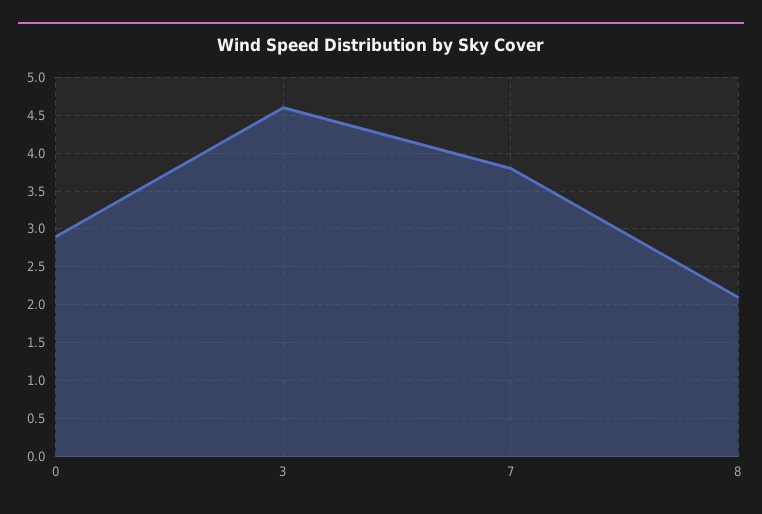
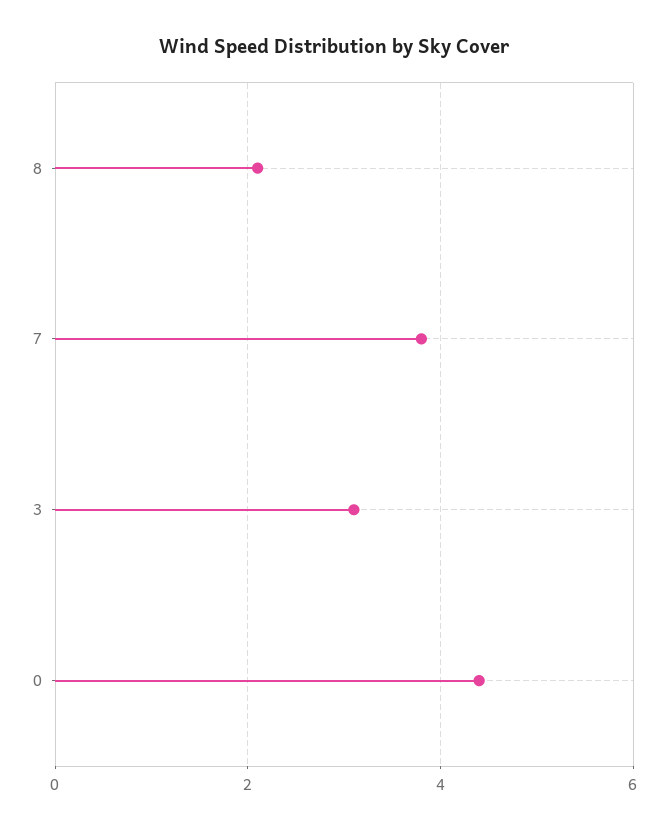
  {
-   "0": 2.9,
+   "0": 4.5,
-   "3": 4.6,
+   "3": 3,
    "7": 3.8,
    "8": 2.1
  }

